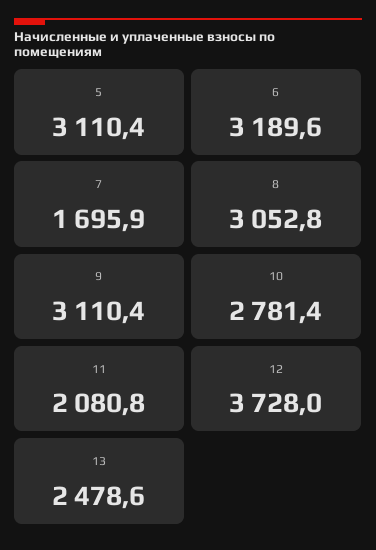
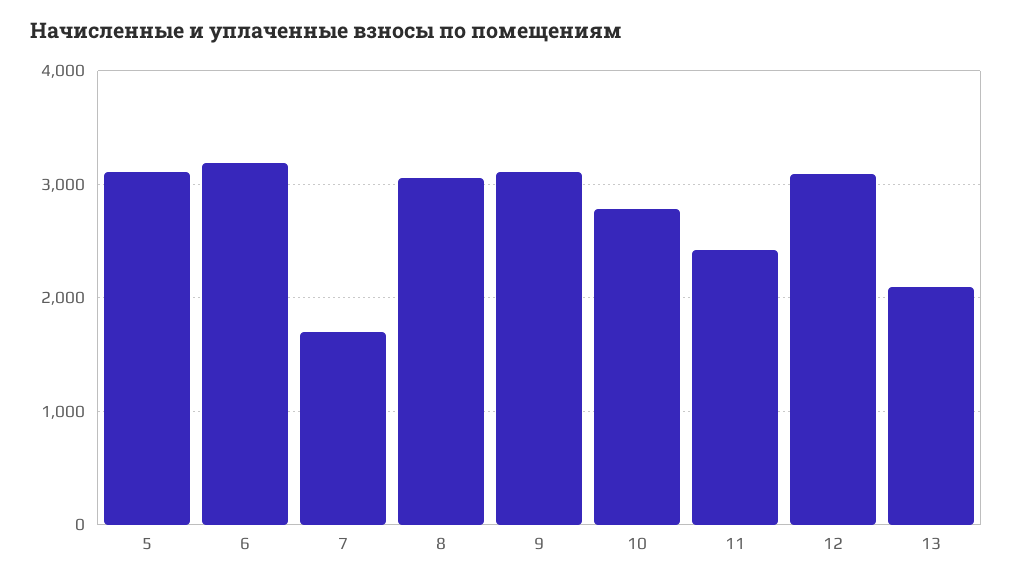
  {
    "5": 3110.4,
    "6": 3189.6,
    "7": 1695.9,
    "8": 3052.8,
    "9": 3110.4,
    "10": 2781.4,
-   "11": 2080.8,
+   "11": 2400,
-   "12": 3728,
+   "12": 3100,
-   "13": 2478.6
+   "13": 2100
  }

